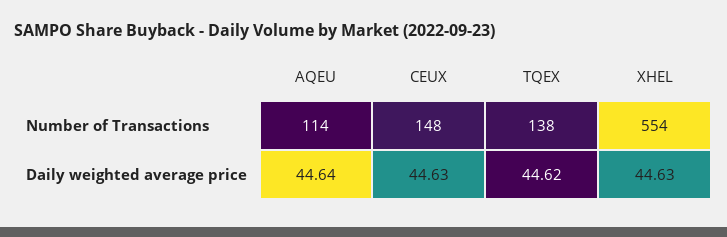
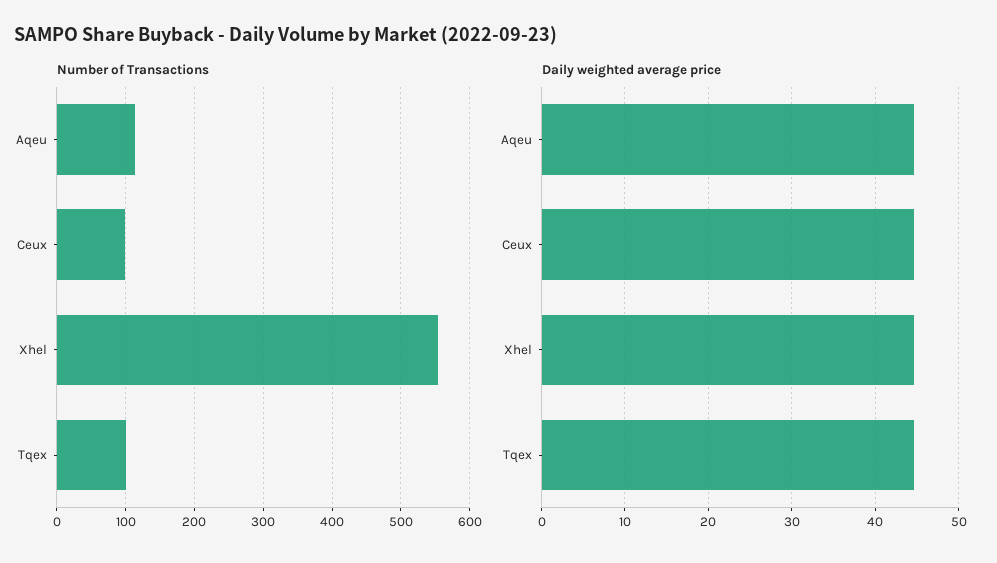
  {
    "Number of Transactions": {
      "AQEU": 114,
-     "CEUX": 148,
+     "CEUX": 100,
-     "TQEX": 138,
+     "TQEX": 100,
      "XHEL": 554
    },
    "Daily weighted average price": {
      "AQEU": 44.64,
      "CEUX": 44.63,
      "TQEX": 44.62,
      "XHEL": 44.63
    }
  }

